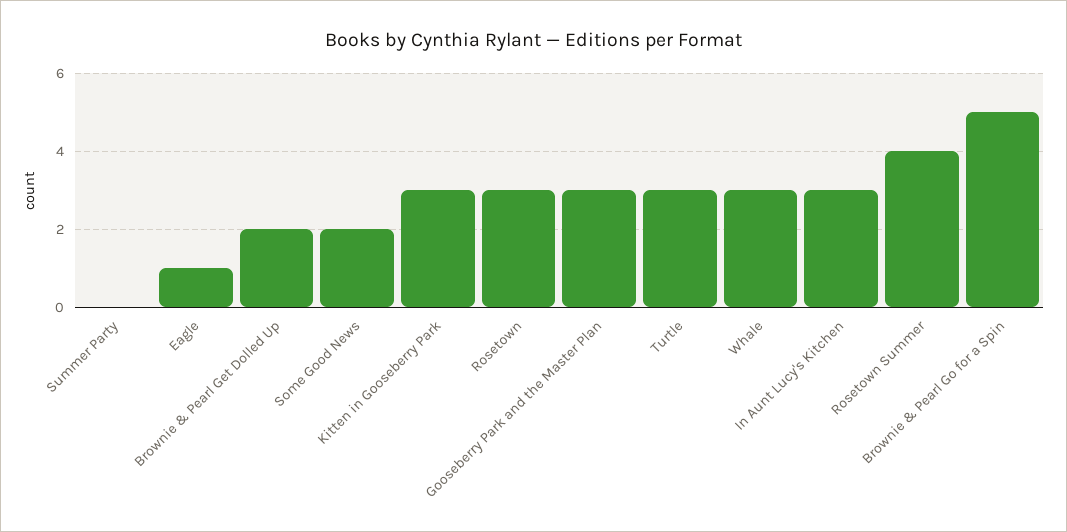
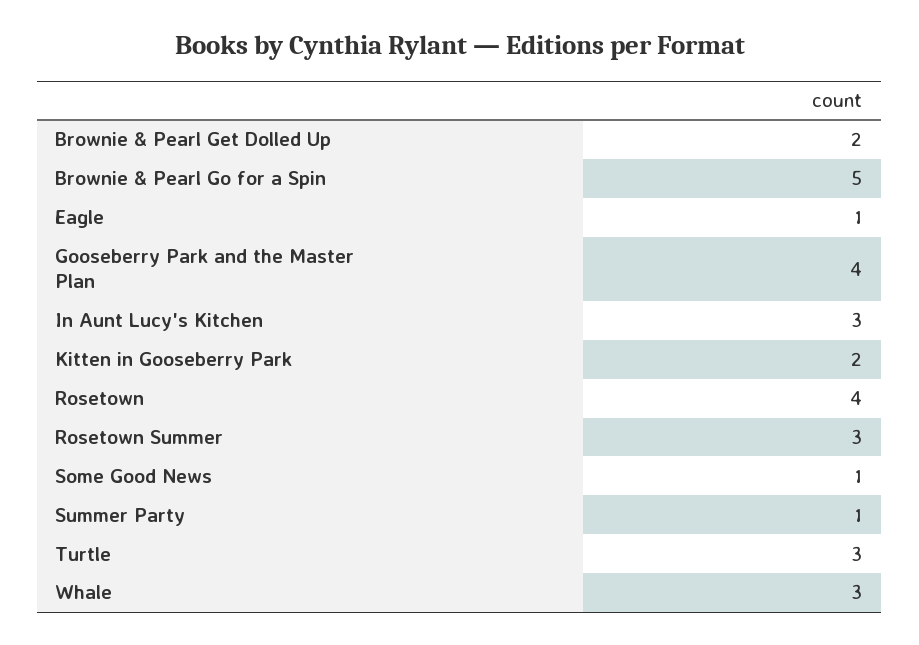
  {
-   "Summer Party": 0,
+   "Summer Party": 1,
    "Eagle": 1,
    "Brownie & Pearl Get Dolled Up": 2,
-   "Some Good News": 2,
+   "Some Good News": 1,
-   "Kitten in Gooseberry Park": 3,
+   "Kitten in Gooseberry Park": 2,
-   "Rosetown": 3,
+   "Rosetown": 4,
-   "Gooseberry Park and the Master Plan": 3,
+   "Gooseberry Park and the Master Plan": 4,
    "Turtle": 3,
    "Whale": 3,
    "In Aunt Lucy's Kitchen": 3,
-   "Rosetown Summer": 4,
+   "Rosetown Summer": 3,
    "Brownie & Pearl Go for a Spin": 5
  }

